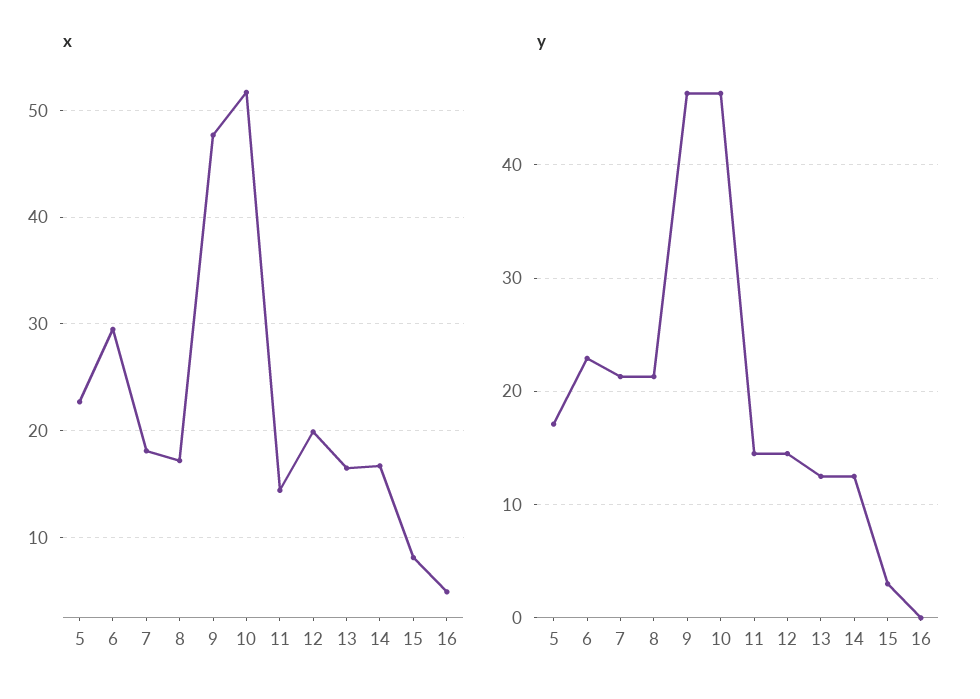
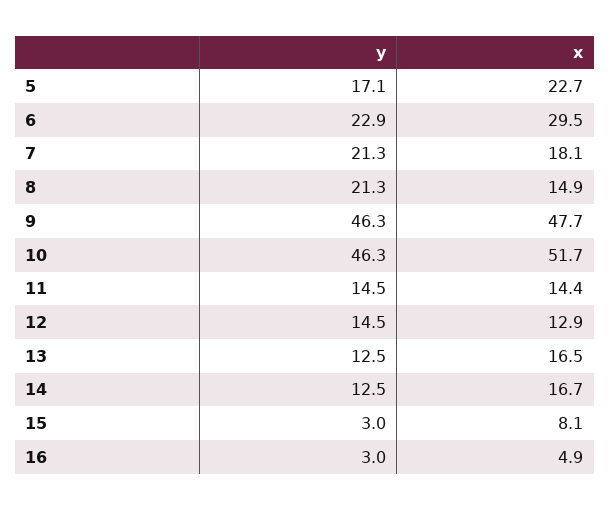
  {
    "x": {
      "5": 22.7,
      "6": 29.5,
      "7": 18.1,
-     "8": 17,
+     "8": 14.9,
      "9": 47.7,
      "10": 51.7,
      "11": 14.4,
-     "12": 20,
+     "12": 12.9,
      "13": 16.5,
      "14": 16.7,
      "15": 8.1,
      "16": 4.9
    },
    "y": {
      "5": 17.1,
      "6": 22.9,
      "7": 21.3,
      "8": 21.3,
      "9": 46.3,
      "10": 46.3,
      "11": 14.5,
      "12": 14.5,
      "13": 12.5,
      "14": 12.5,
      "15": 3,
-     "16": 0
+     "16": 3
    }
  }

